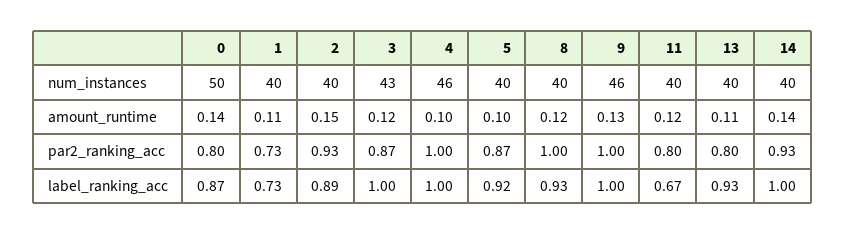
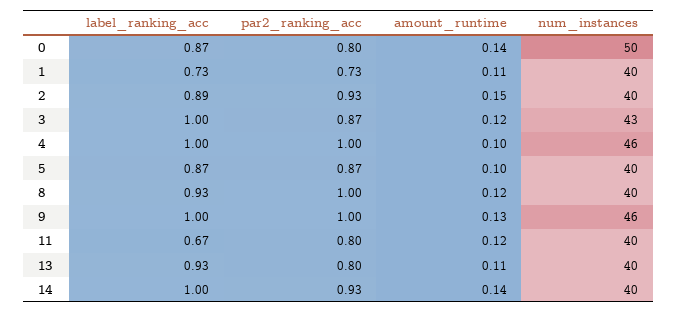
  {
    "0": {
      "num_instances": 50,
      "amount_runtime": 0.14,
      "par2_ranking_acc": 0.8,
      "label_ranking_acc": 0.87
    },
    "1": {
      "num_instances": 40,
      "amount_runtime": 0.11,
      "par2_ranking_acc": 0.73,
      "label_ranking_acc": 0.73
    },
    "2": {
      "num_instances": 40,
      "amount_runtime": 0.15,
      "par2_ranking_acc": 0.93,
      "label_ranking_acc": 0.89
    },
    "3": {
      "num_instances": 43,
      "amount_runtime": 0.12,
      "par2_ranking_acc": 0.87,
      "label_ranking_acc": 1
    },
    "4": {
      "num_instances": 46,
      "amount_runtime": 0.1,
      "par2_ranking_acc": 1,
      "label_ranking_acc": 1
    },
    "5": {
      "num_instances": 40,
      "amount_runtime": 0.1,
      "par2_ranking_acc": 0.87,
-     "label_ranking_acc": 0.92
+     "label_ranking_acc": 0.87
    },
    "8": {
      "num_instances": 40,
      "amount_runtime": 0.12,
      "par2_ranking_acc": 1,
      "label_ranking_acc": 0.93
    },
    "9": {
      "num_instances": 46,
      "amount_runtime": 0.13,
      "par2_ranking_acc": 1,
      "label_ranking_acc": 1
    },
    "11": {
      "num_instances": 40,
      "amount_runtime": 0.12,
      "par2_ranking_acc": 0.8,
      "label_ranking_acc": 0.67
    },
    "13": {
      "num_instances": 40,
      "amount_runtime": 0.11,
      "par2_ranking_acc": 0.8,
      "label_ranking_acc": 0.93
    },
    "14": {
      "num_instances": 40,
      "amount_runtime": 0.14,
      "par2_ranking_acc": 0.93,
      "label_ranking_acc": 1
    }
  }

